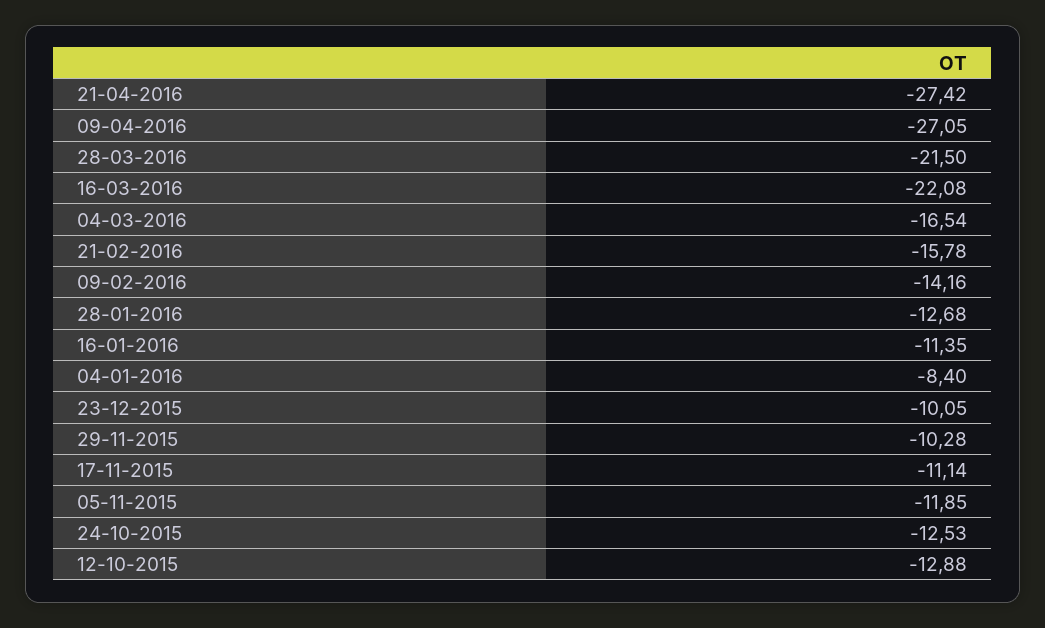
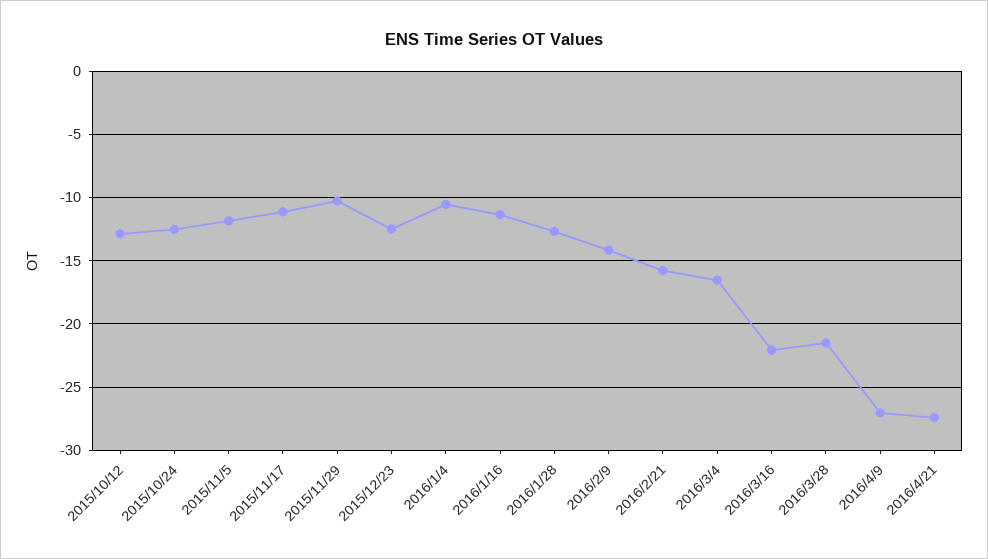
  {
    "21-04-2016": -27.42,
    "09-04-2016": -27.05,
    "28-03-2016": -21.5,
    "16-03-2016": -22.08,
    "04-03-2016": -16.54,
    "21-02-2016": -15.78,
    "09-02-2016": -14.16,
    "28-01-2016": -12.68,
    "16-01-2016": -11.35,
-   "04-01-2016": -8.4,
+   "04-01-2016": -10.5,
-   "23-12-2015": -10.05,
+   "23-12-2015": -12.5,
    "29-11-2015": -10.28,
    "17-11-2015": -11.14,
    "05-11-2015": -11.85,
    "24-10-2015": -12.53,
    "12-10-2015": -12.88
  }

